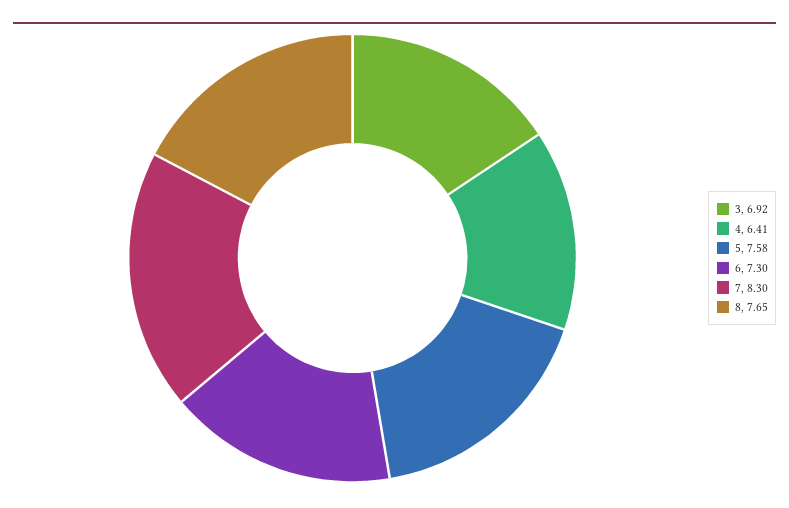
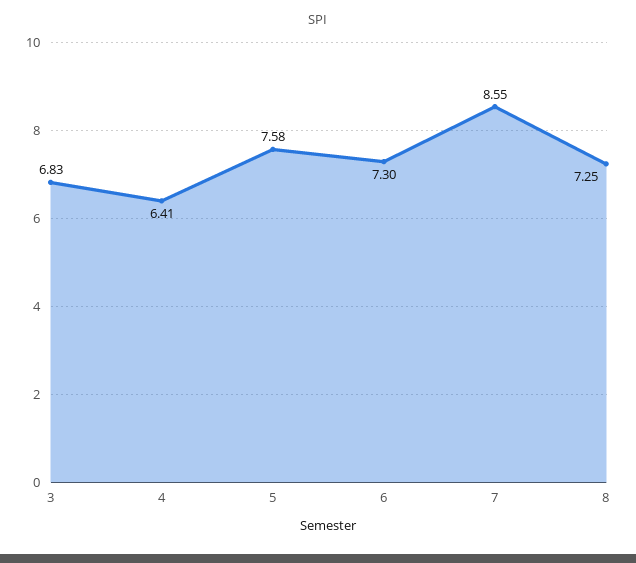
  {
-   "3": 6.92,
+   "3": 6.83,
    "4": 6.41,
    "5": 7.58,
    "6": 7.3,
-   "7": 8.3,
+   "7": 8.55,
-   "8": 7.65
+   "8": 7.25
  }

